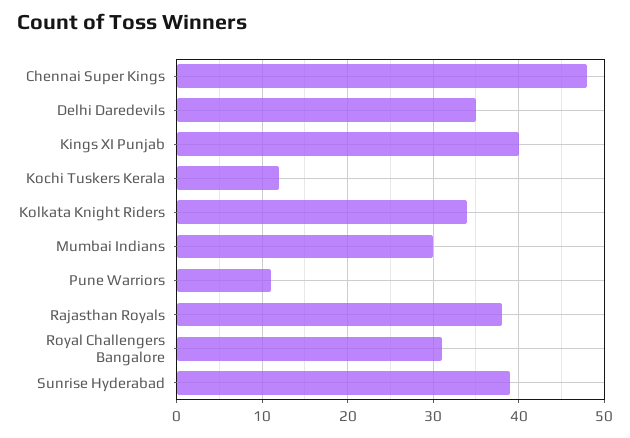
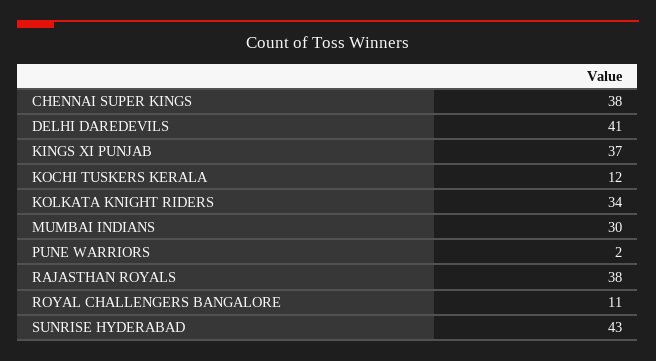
  {
-   "Chennai Super Kings": 48,
+   "Chennai Super Kings": 38,
-   "Delhi Daredevils": 35,
+   "Delhi Daredevils": 41,
-   "Kings XI Punjab": 40,
+   "Kings XI Punjab": 37,
    "Kochi Tuskers Kerala": 12,
    "Kolkata Knight Riders": 34,
    "Mumbai Indians": 30,
-   "Pune Warriors": 11,
+   "Pune Warriors": 2,
    "Rajasthan Royals": 38,
-   "Royal Challengers Bangalore": 31,
+   "Royal Challengers Bangalore": 11,
-   "Sunrise Hyderabad": 39
+   "Sunrise Hyderabad": 43
  }

